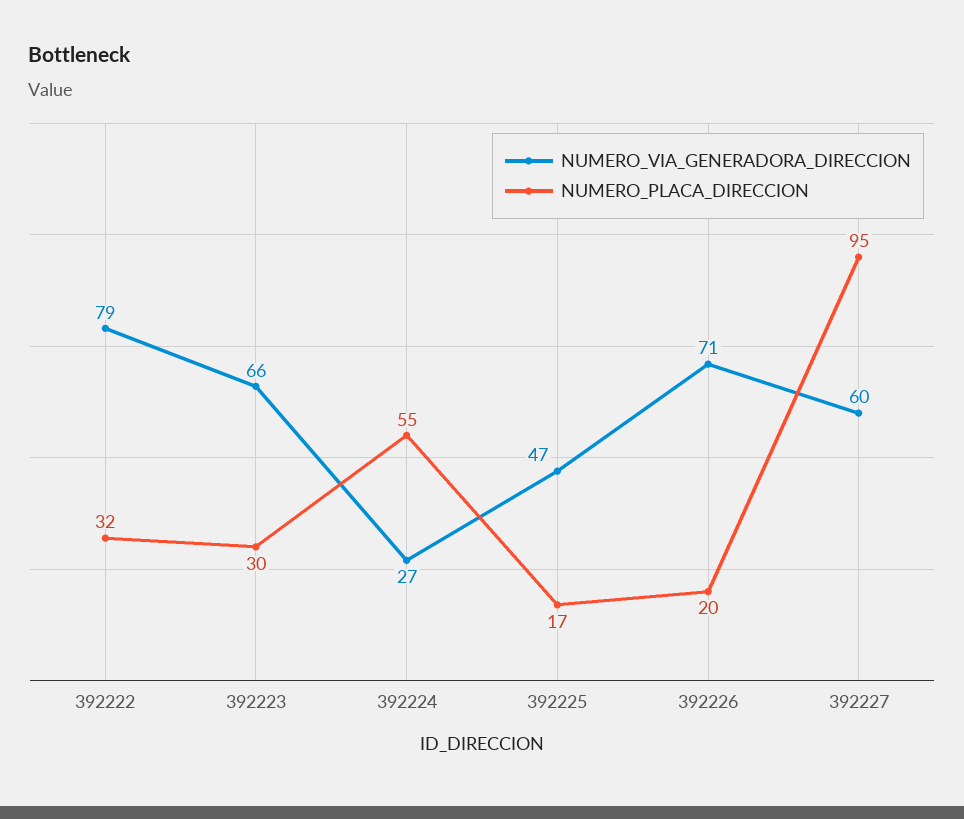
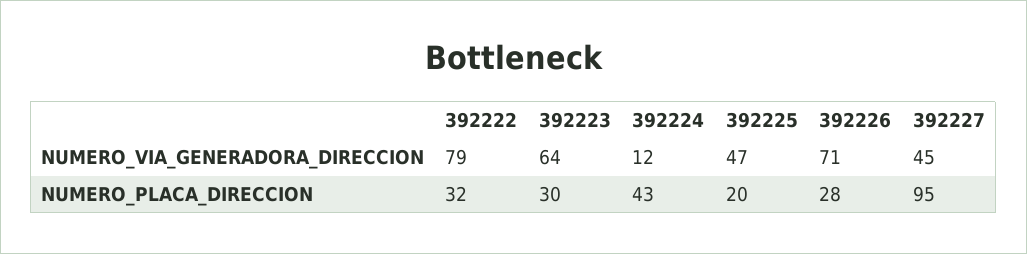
  {
    "NUMERO_VIA_GENERADORA_DIRECCION": {
      "392222": 79,
-     "392223": 66,
+     "392223": 64,
-     "392224": 27,
+     "392224": 12,
      "392225": 47,
      "392226": 71,
-     "392227": 60
+     "392227": 45
    },
    "NUMERO_PLACA_DIRECCION": {
      "392222": 32,
      "392223": 30,
-     "392224": 55,
+     "392224": 43,
-     "392225": 17,
+     "392225": 20,
-     "392226": 20,
+     "392226": 28,
      "392227": 95
    }
  }

